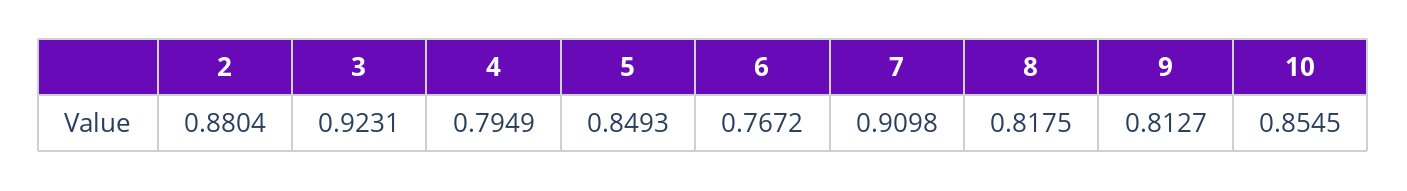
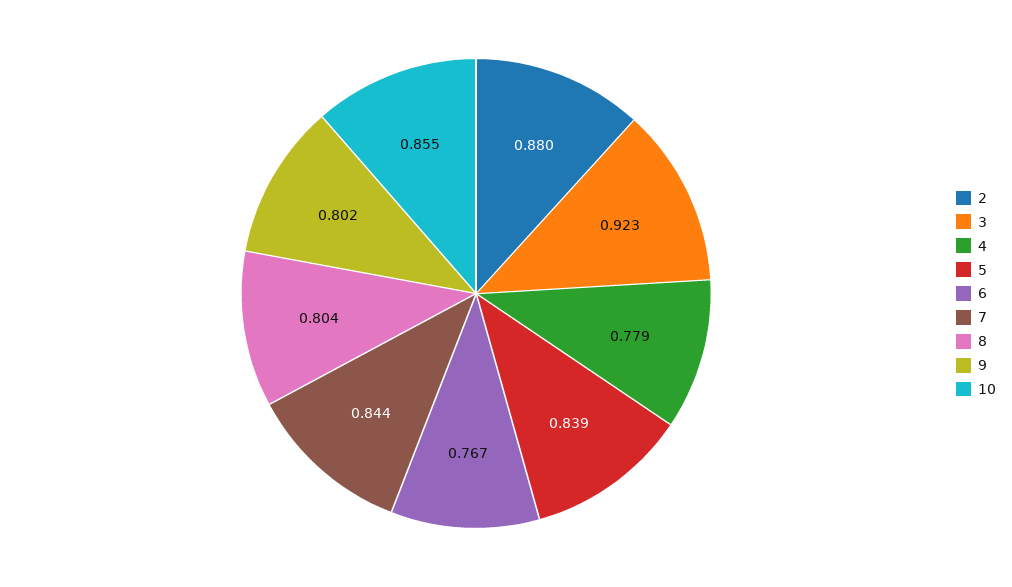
  {
    "2": 0.8804,
    "3": 0.9231,
-   "4": 0.7949,
+   "4": 0.779,
-   "5": 0.8493,
+   "5": 0.839,
    "6": 0.7672,
-   "7": 0.9098,
+   "7": 0.844,
-   "8": 0.8175,
+   "8": 0.804,
-   "9": 0.8127,
+   "9": 0.802,
    "10": 0.8545
  }

